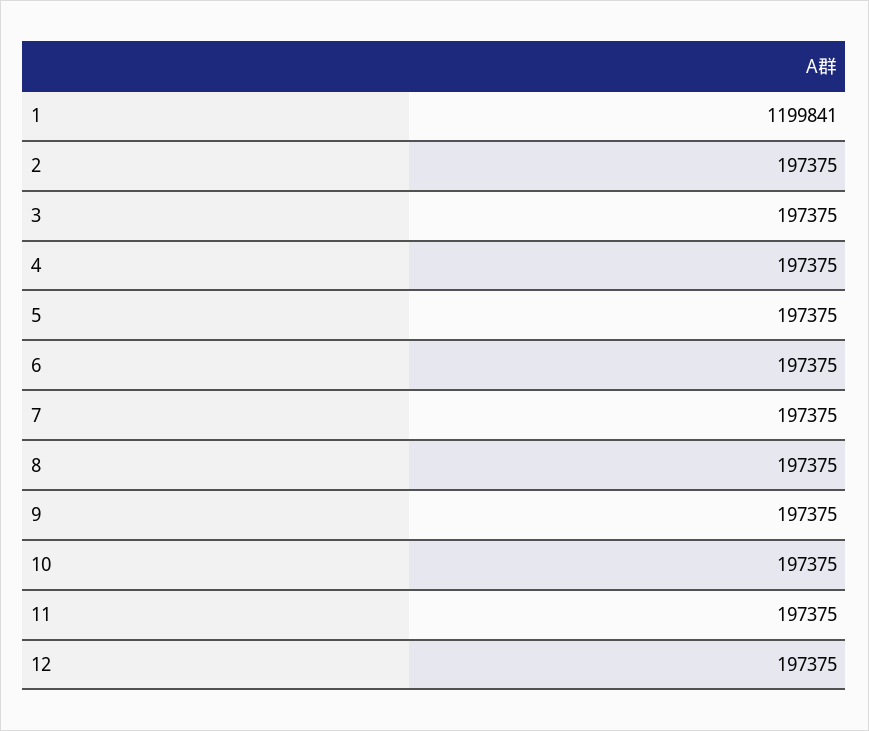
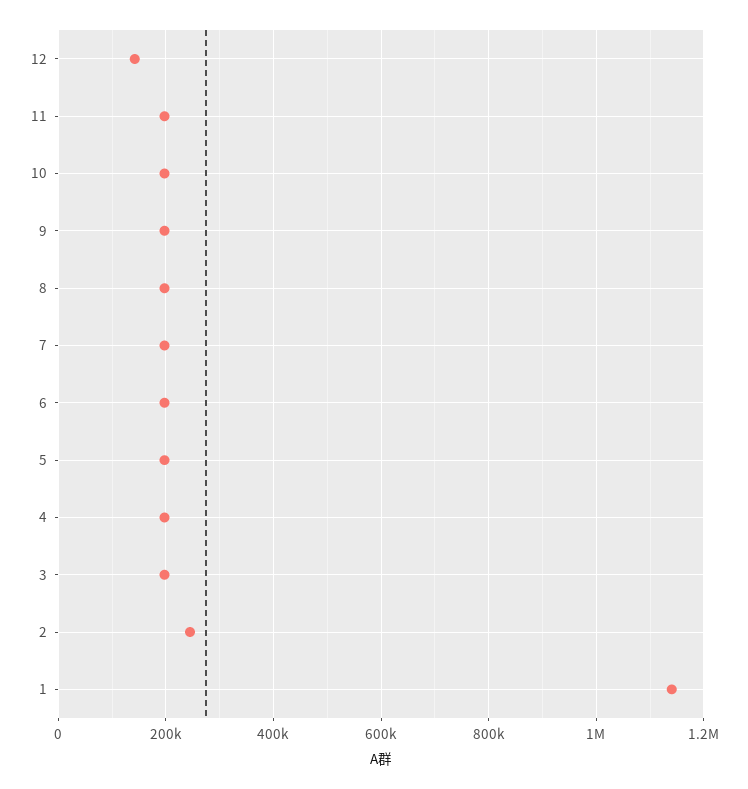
  {
-   "1": 1199841,
+   "1": 1140000,
-   "2": 197375,
+   "2": 240000,
    "3": 197375,
    "4": 197375,
    "5": 197375,
    "6": 197375,
    "7": 197375,
    "8": 197375,
    "9": 197375,
    "10": 197375,
    "11": 197375,
-   "12": 197375
+   "12": 140000
  }

